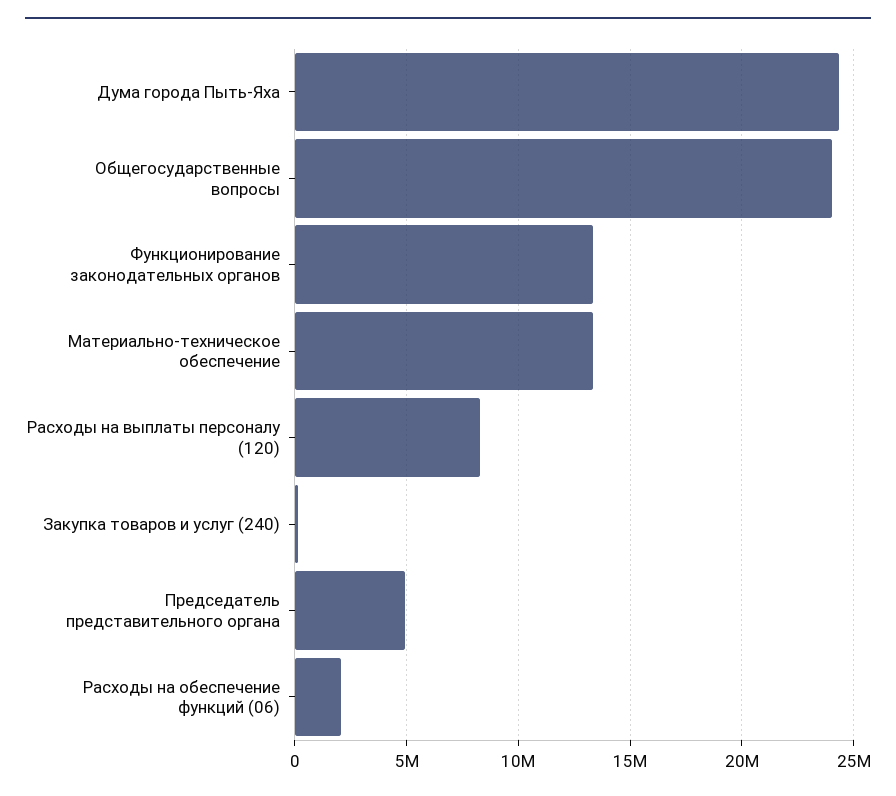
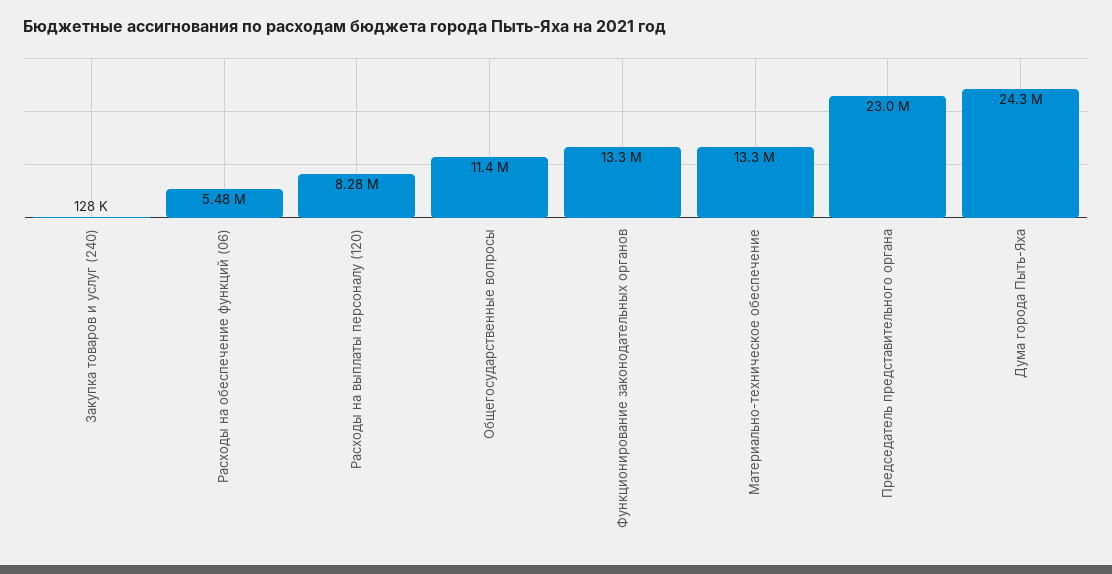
  {
    "Дума города Пыть-Яха": 24300000,
-   "Общегосударственные вопросы": 24000000,
+   "Общегосударственные вопросы": 11400000,
    "Функционирование законодательных органов": 13300000,
    "Материально-техническое обеспечение": 13300000,
    "Расходы на выплаты персоналу (120)": 8280000,
    "Закупка товаров и услуг (240)": 128000,
-   "Председатель представительного органа": 5000000,
+   "Председатель представительного органа": 23000000,
-   "Расходы на обеспечение функций (06)": 2000000
+   "Расходы на обеспечение функций (06)": 5480000
  }

